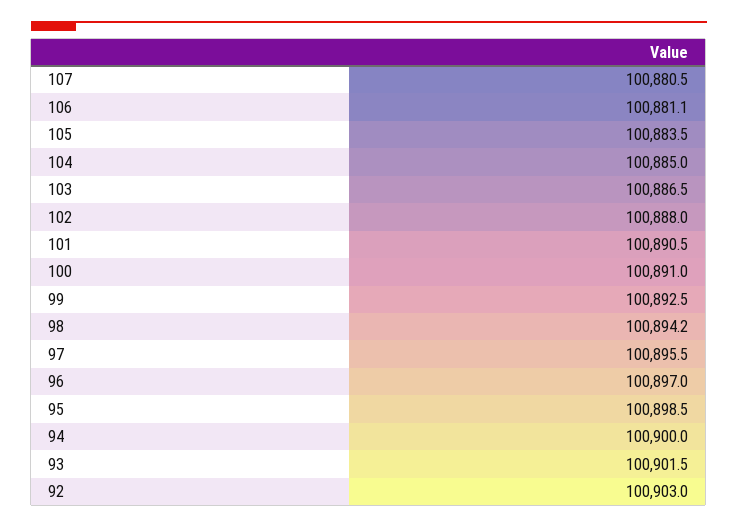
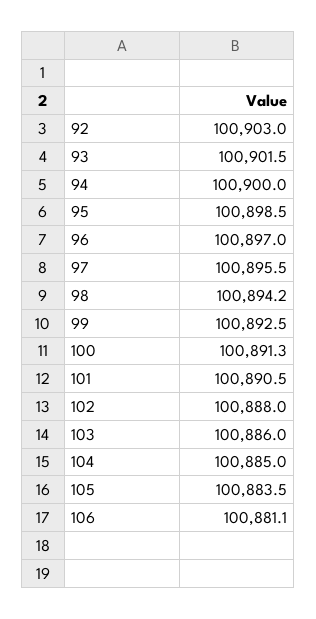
  {
-   "107": 100880.5,
    "106": 100881.1,
    "105": 100883.5,
    "104": 100885,
-   "103": 100886.5,
+   "103": 100886,
    "102": 100888,
    "101": 100890.5,
-   "100": 100891,
+   "100": 100891.3,
    "99": 100892.5,
    "98": 100894.2,
    "97": 100895.5,
    "96": 100897,
    "95": 100898.5,
    "94": 100900,
    "93": 100901.5,
    "92": 100903
  }

